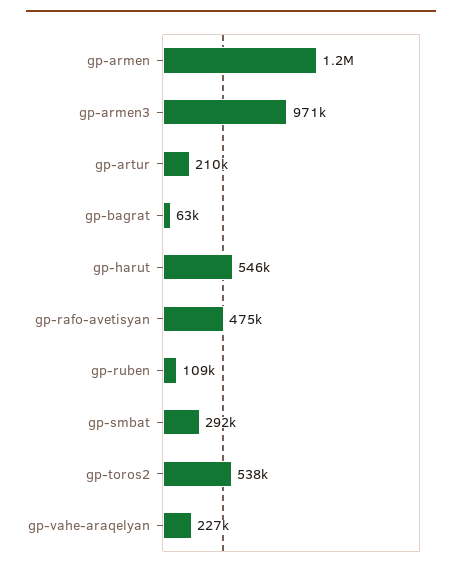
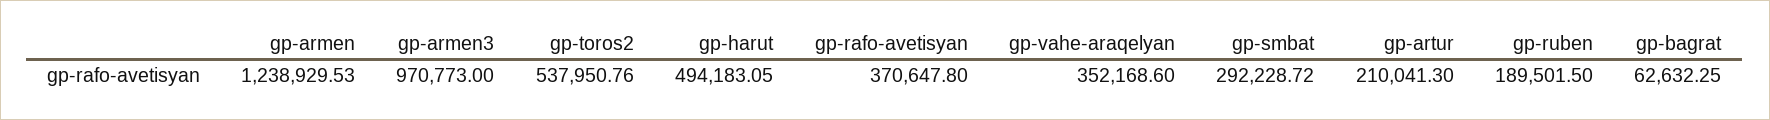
  {
    "gp-armen": 1238929.53,
    "gp-armen3": 970773,
    "gp-artur": 210041.3,
    "gp-bagrat": 62632.25,
-   "gp-harut": 546000,
+   "gp-harut": 494183.05,
-   "gp-rafo-avetisyan": 475000,
+   "gp-rafo-avetisyan": 370647.8,
-   "gp-ruben": 109000,
+   "gp-ruben": 189501.5,
    "gp-smbat": 292228.72,
    "gp-toros2": 537950.76,
-   "gp-vahe-araqelyan": 227000
+   "gp-vahe-araqelyan": 352168.6
  }

